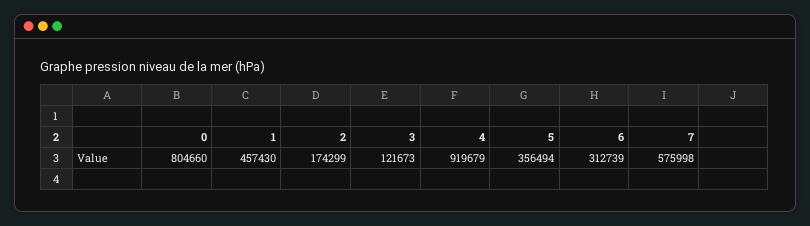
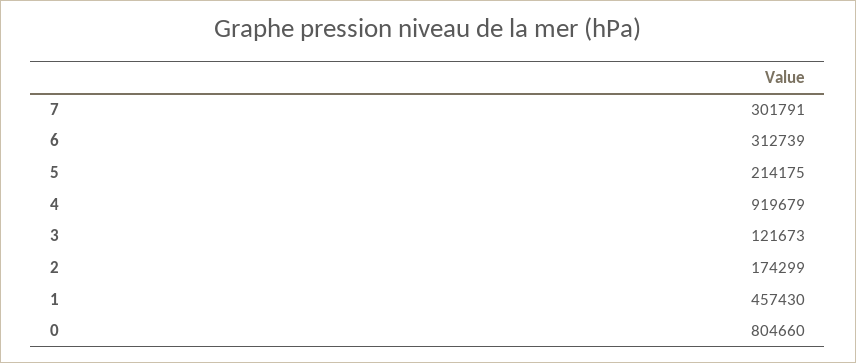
  {
    "0": 804660,
    "1": 457430,
    "2": 174299,
    "3": 121673,
    "4": 919679,
-   "5": 356494,
+   "5": 214175,
    "6": 312739,
-   "7": 575998
+   "7": 301791
  }

